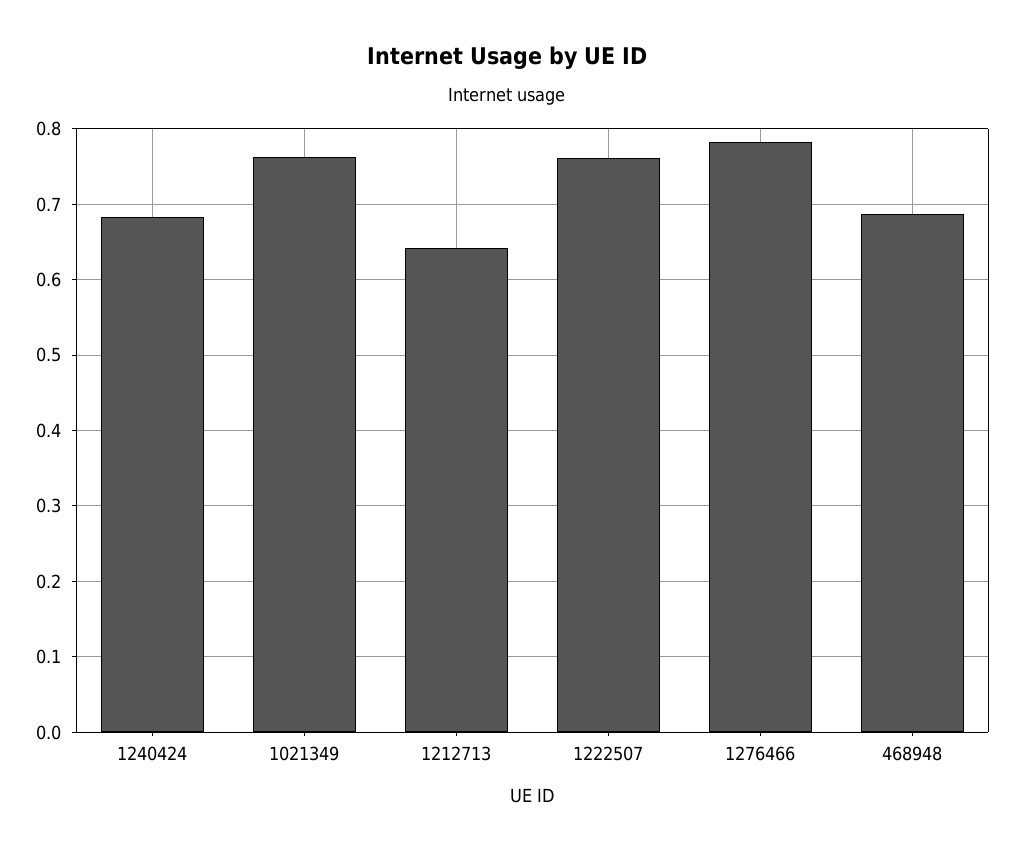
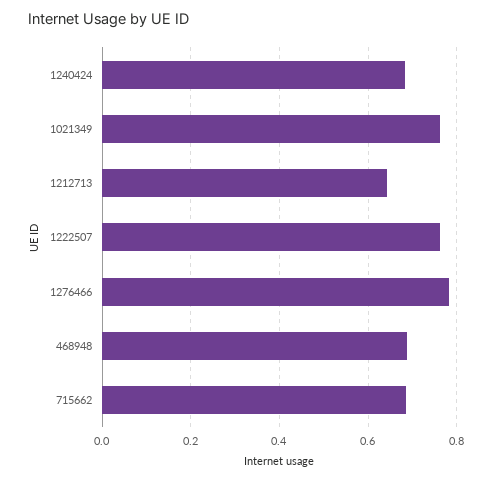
  {
    "1240424": 0.68,
    "1021349": 0.76,
    "1212713": 0.64,
    "1222507": 0.76,
    "1276466": 0.78,
-   "468948": 0.69
+   "468948": 0.69,
+   "715662": 0.68
  }

